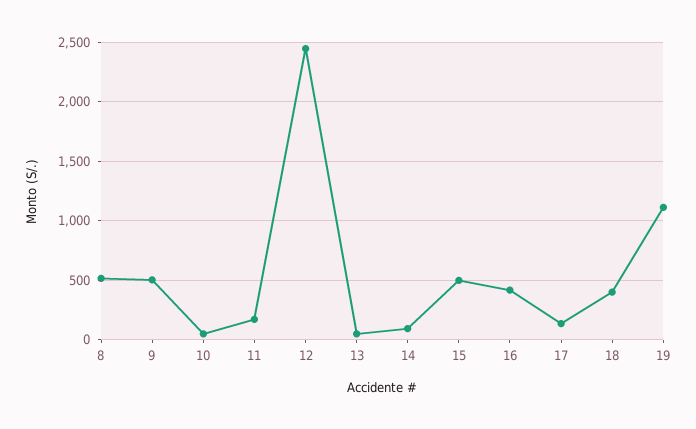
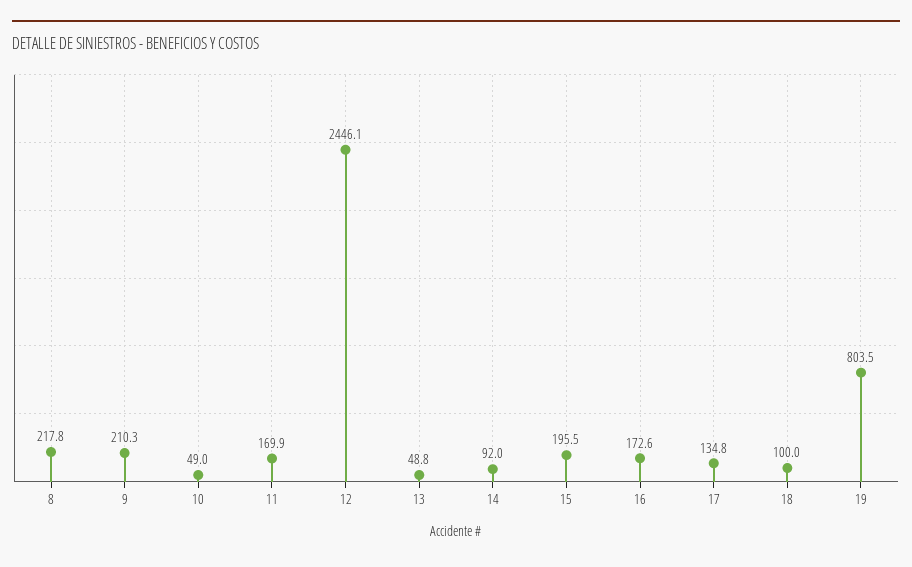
  {
-   "8": 500,
+   "8": 217.8,
-   "9": 500,
+   "9": 210.3,
    "10": 49,
    "11": 169.9,
    "12": 2446.1,
    "13": 48.8,
    "14": 92,
-   "15": 500,
+   "15": 195.5,
-   "16": 400,
+   "16": 172.6,
    "17": 134.8,
-   "18": 400,
+   "18": 100,
-   "19": 1100
+   "19": 803.5
  }

